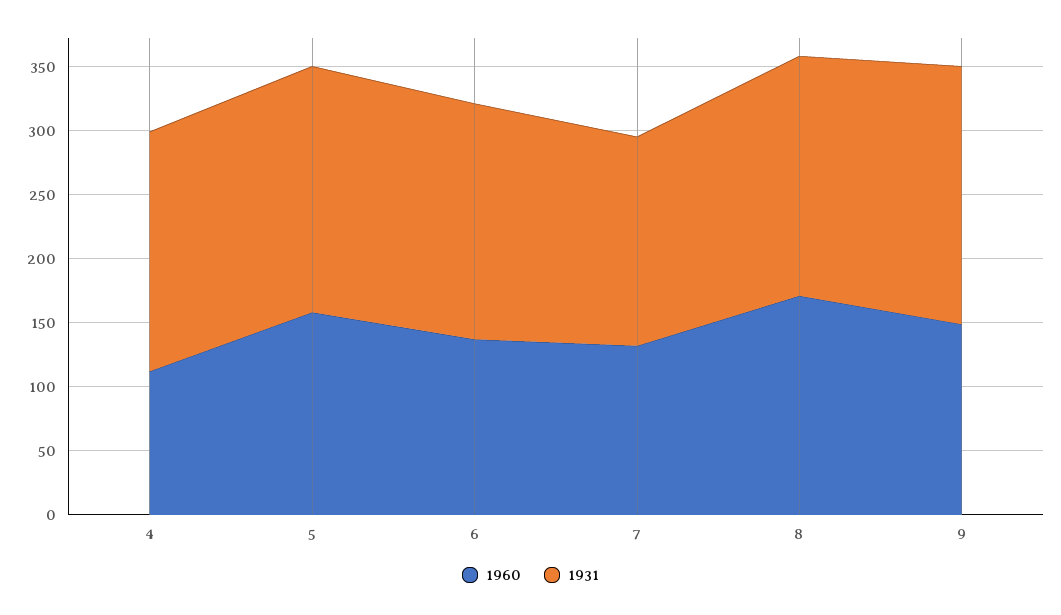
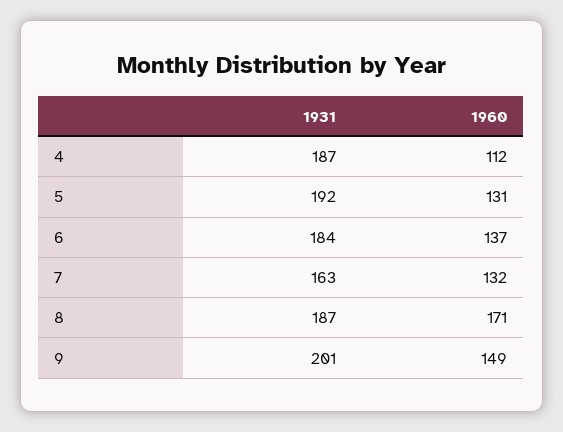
  {
    "1960": {
      "4": 112,
-     "5": 160,
+     "5": 131,
      "6": 137,
      "7": 132,
      "8": 171,
      "9": 149
    },
    "1931": {
      "4": 187,
      "5": 192,
      "6": 184,
      "7": 163,
      "8": 187,
      "9": 201
    }
  }

